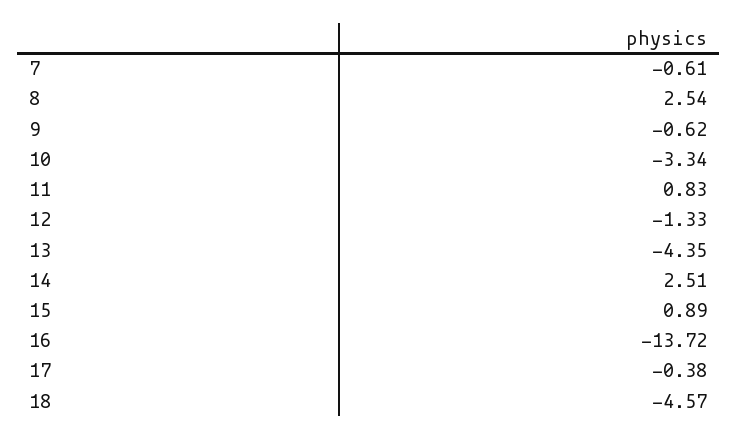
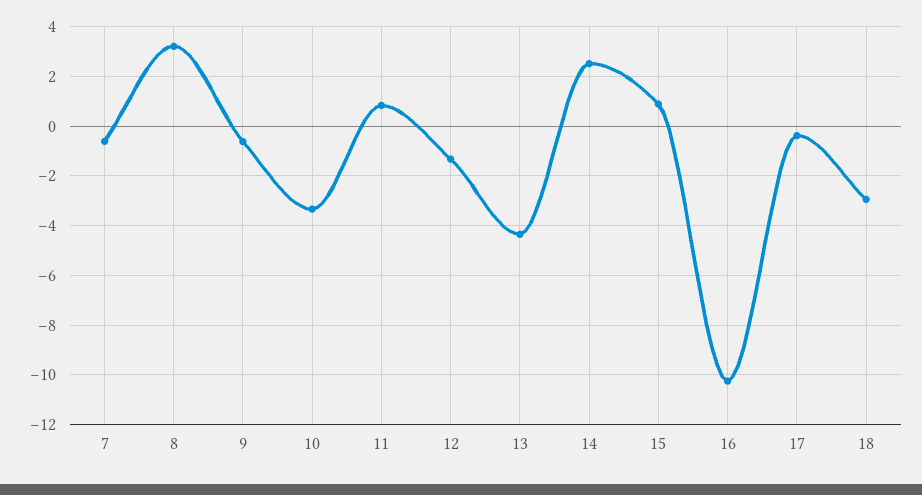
  {
    "7": -0.61,
-   "8": 2.54,
+   "8": 3.25,
    "9": -0.62,
    "10": -3.34,
    "11": 0.83,
    "12": -1.33,
    "13": -4.35,
    "14": 2.51,
    "15": 0.89,
-   "16": -13.72,
+   "16": -10.25,
    "17": -0.38,
-   "18": -4.57
+   "18": -3
  }

